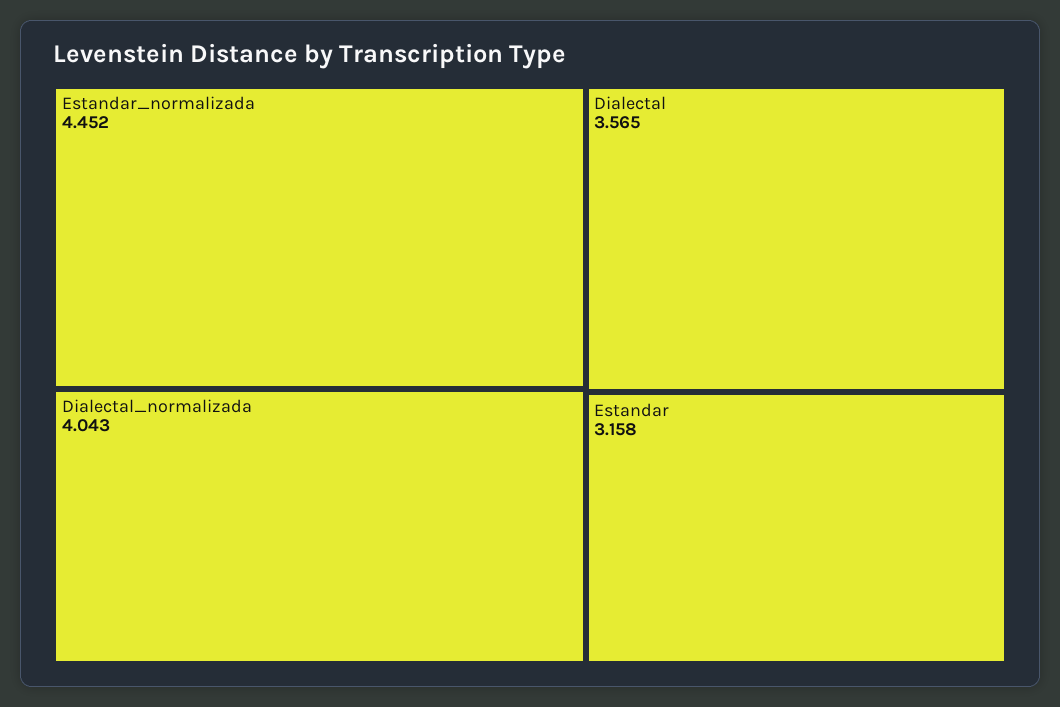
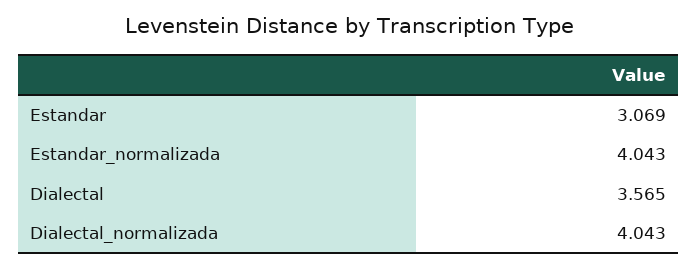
  {
-   "Estandar_normalizada": 4.452,
+   "Estandar_normalizada": 4.043,
    "Dialectal_normalizada": 4.043,
    "Dialectal": 3.565,
-   "Estandar": 3.158
+   "Estandar": 3.069
  }

